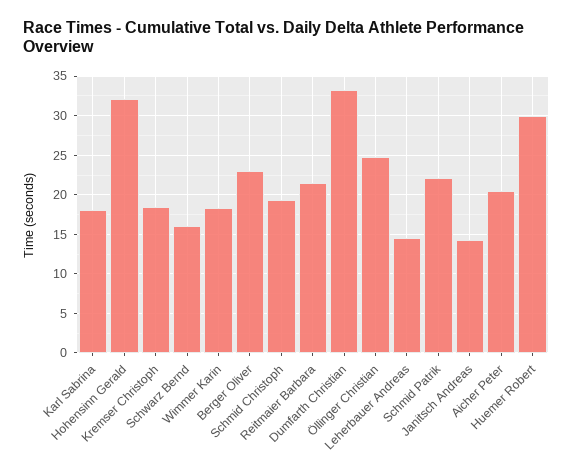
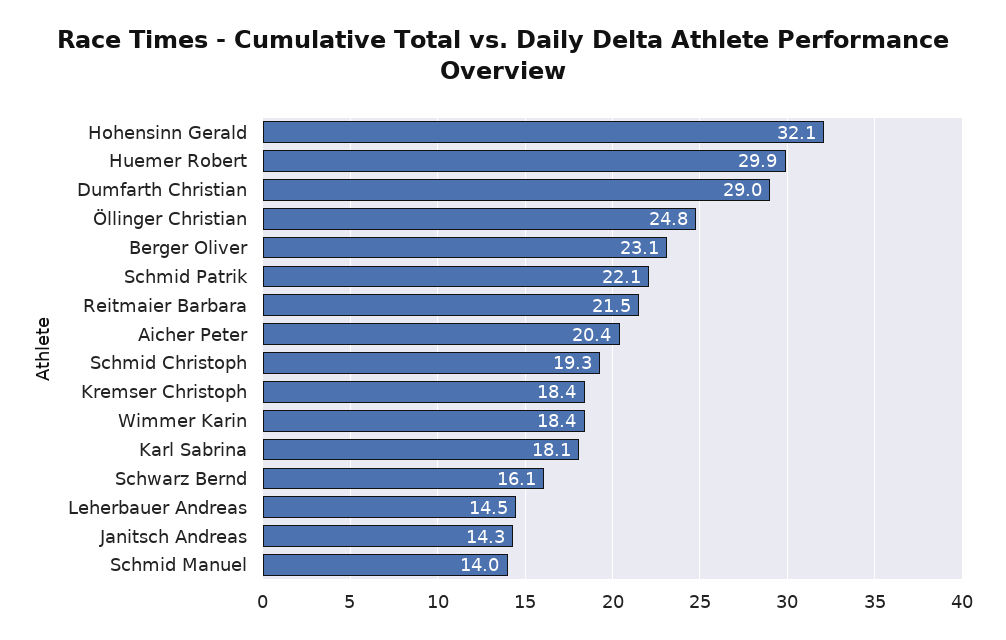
  {
    "Karl Sabrina": 18.1,
    "Hohensinn Gerald": 32.1,
    "Kremser Christoph": 18.4,
    "Schwarz Bernd": 16.1,
    "Wimmer Karin": 18.4,
    "Berger Oliver": 23.1,
    "Schmid Christoph": 19.3,
    "Reitmaier Barbara": 21.5,
-   "Dumfarth Christian": 33,
+   "Dumfarth Christian": 29,
    "Öllinger Christian": 24.8,
    "Leherbauer Andreas": 14.5,
    "Schmid Patrik": 22.1,
    "Janitsch Andreas": 14.3,
    "Aicher Peter": 20.4,
-   "Huemer Robert": 29.9
+   "Huemer Robert": 29.9,
+   "Schmid Manuel": 14
  }

